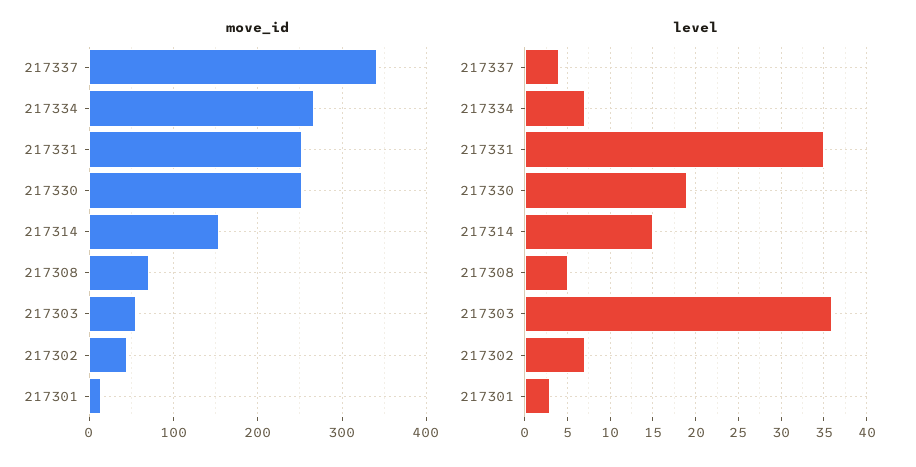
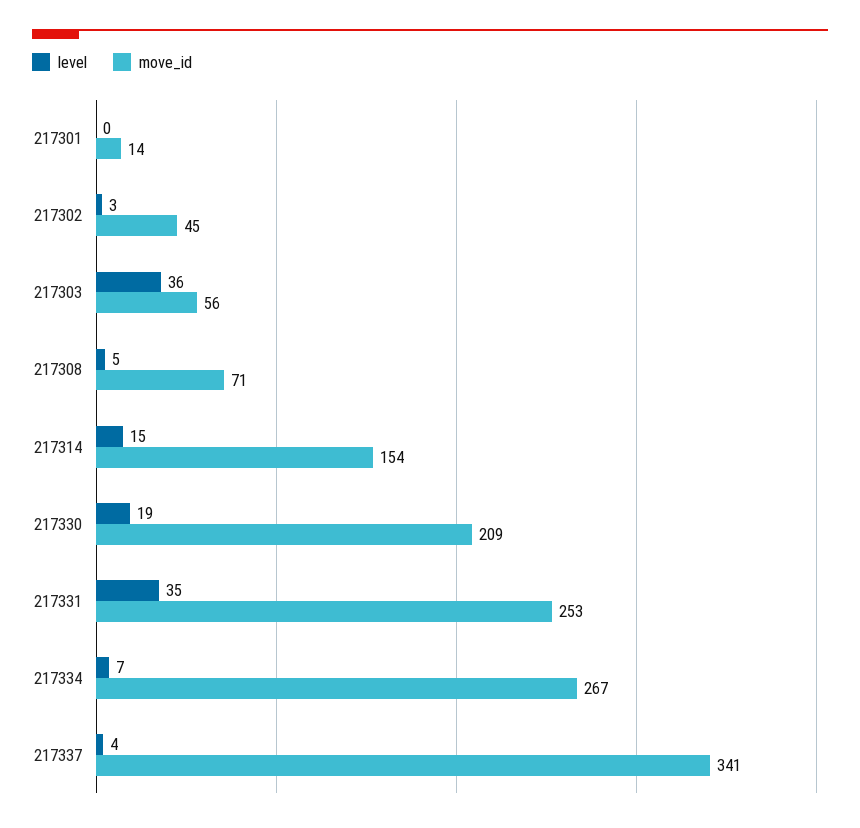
  {
    "move_id": {
      "217337": 341,
      "217334": 267,
      "217331": 253,
-     "217330": 250,
+     "217330": 209,
      "217314": 154,
      "217308": 71,
      "217303": 56,
      "217302": 45,
      "217301": 14
    },
    "level": {
      "217337": 4,
      "217334": 7,
      "217331": 35,
      "217330": 19,
      "217314": 15,
      "217308": 5,
      "217303": 36,
-     "217302": 7,
+     "217302": 3,
-     "217301": 3
+     "217301": 0
    }
  }

